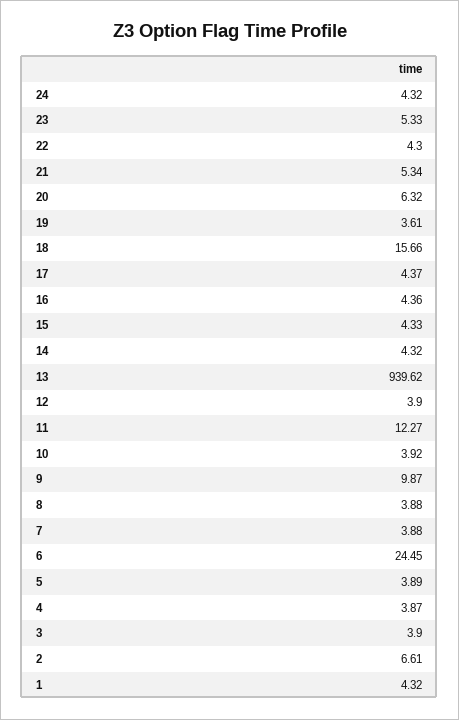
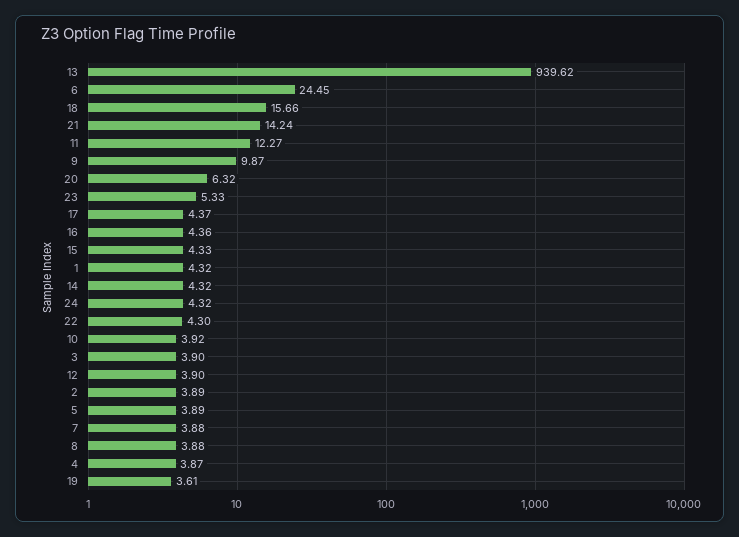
  {
    "24": 4.32,
    "23": 5.33,
    "22": 4.3,
-   "21": 5.34,
+   "21": 14.24,
    "20": 6.32,
    "19": 3.61,
    "18": 15.66,
    "17": 4.37,
    "16": 4.36,
    "15": 4.33,
    "14": 4.32,
    "13": 939.62,
    "12": 3.9,
    "11": 12.27,
    "10": 3.92,
    "9": 9.87,
    "8": 3.88,
    "7": 3.88,
    "6": 24.45,
    "5": 3.89,
    "4": 3.87,
    "3": 3.9,
-   "2": 6.61,
+   "2": 3.89,
    "1": 4.32
  }

